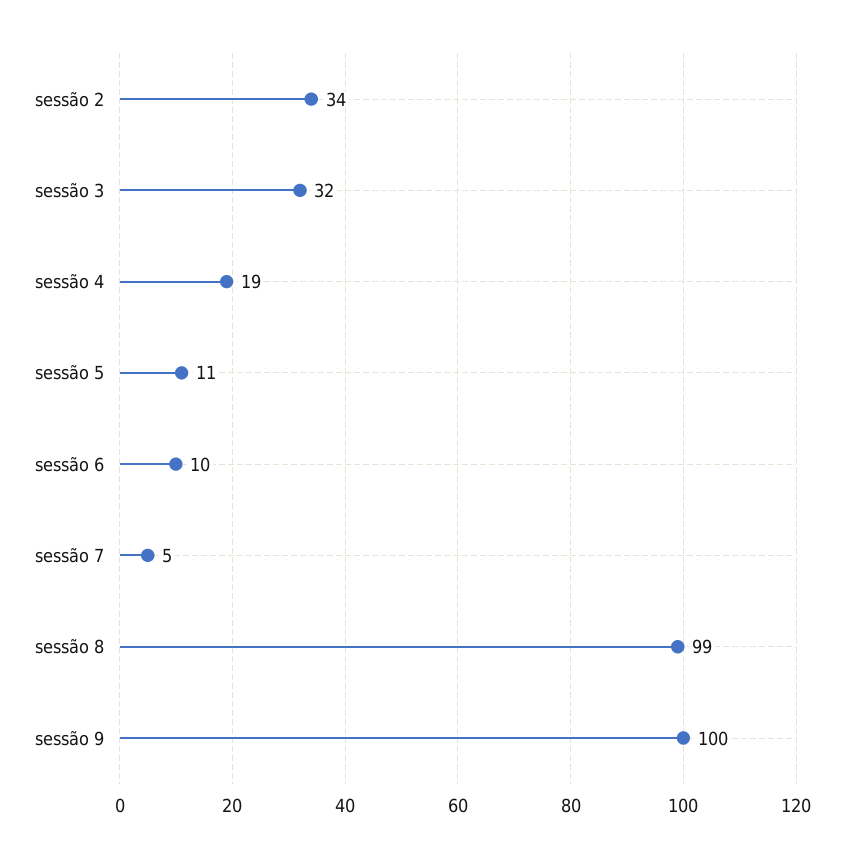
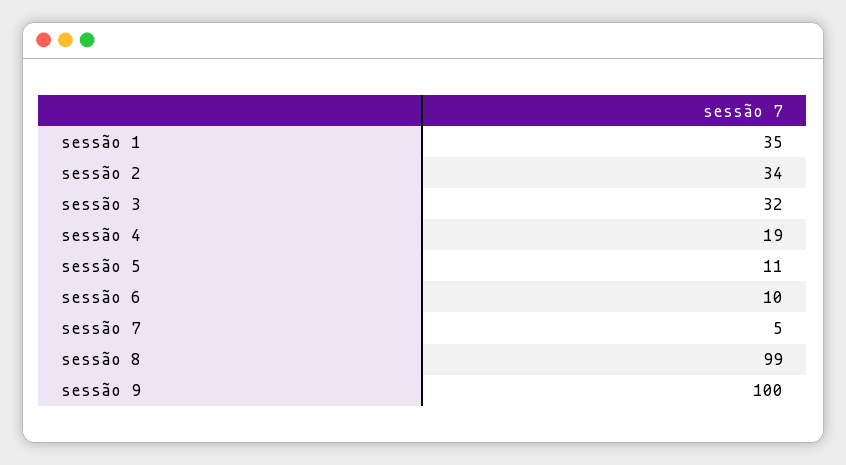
  {
    "sessão 2": 34,
    "sessão 3": 32,
    "sessão 4": 19,
    "sessão 5": 11,
    "sessão 6": 10,
    "sessão 7": 5,
    "sessão 8": 99,
-   "sessão 9": 100
+   "sessão 9": 100,
+   "sessão 1": 35
  }

